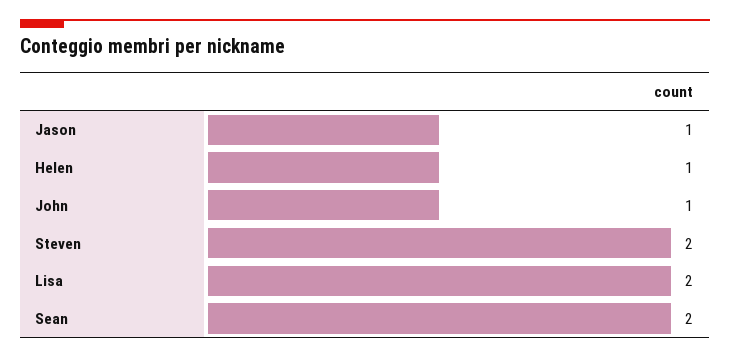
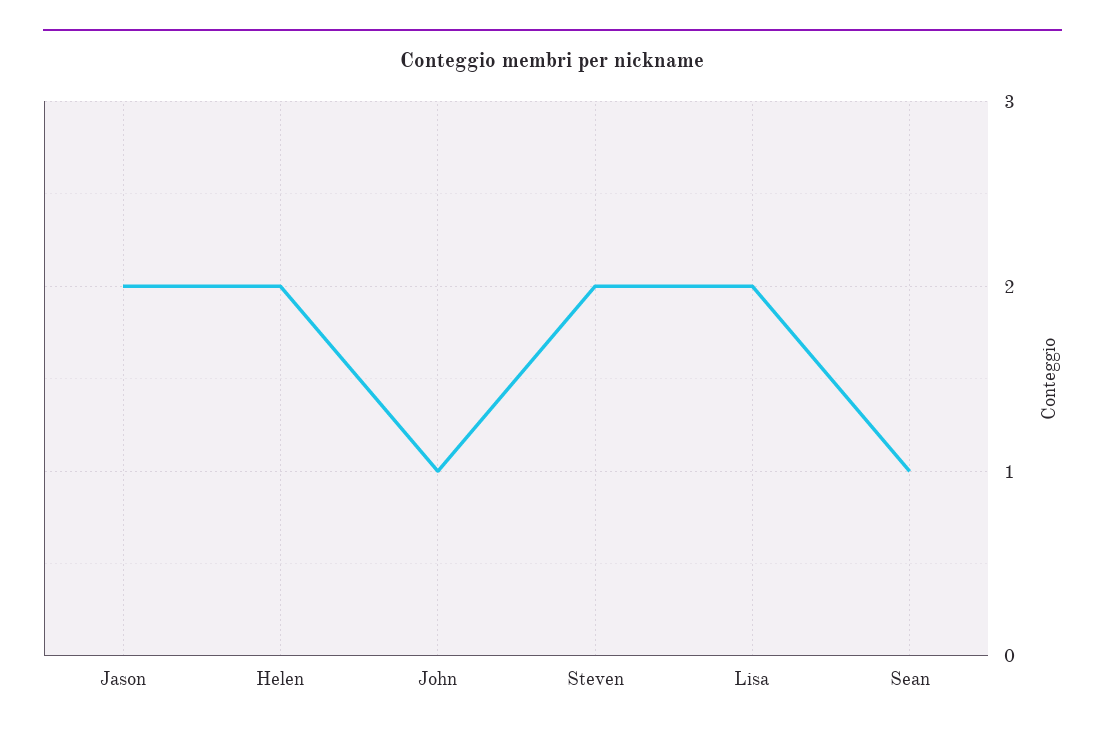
  {
-   "Jason": 1,
+   "Jason": 2,
-   "Helen": 1,
+   "Helen": 2,
    "John": 1,
    "Steven": 2,
    "Lisa": 2,
-   "Sean": 2
+   "Sean": 1
  }

